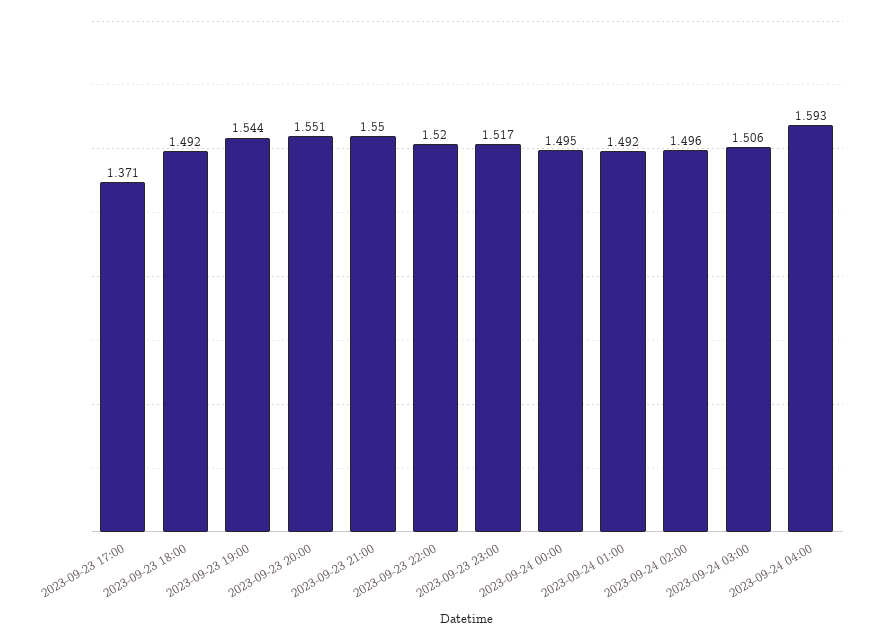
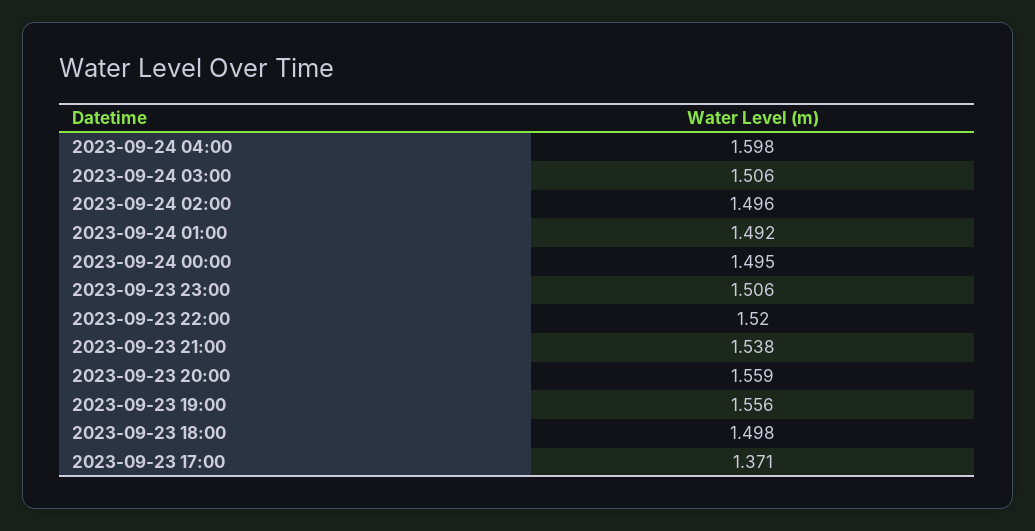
  {
    "2023-09-23 17:00": 1.371,
-   "2023-09-23 18:00": 1.492,
+   "2023-09-23 18:00": 1.498,
-   "2023-09-23 19:00": 1.544,
+   "2023-09-23 19:00": 1.556,
-   "2023-09-23 20:00": 1.551,
+   "2023-09-23 20:00": 1.559,
-   "2023-09-23 21:00": 1.55,
+   "2023-09-23 21:00": 1.538,
    "2023-09-23 22:00": 1.52,
-   "2023-09-23 23:00": 1.517,
+   "2023-09-23 23:00": 1.506,
    "2023-09-24 00:00": 1.495,
    "2023-09-24 01:00": 1.492,
    "2023-09-24 02:00": 1.496,
    "2023-09-24 03:00": 1.506,
-   "2023-09-24 04:00": 1.593
+   "2023-09-24 04:00": 1.598
  }

